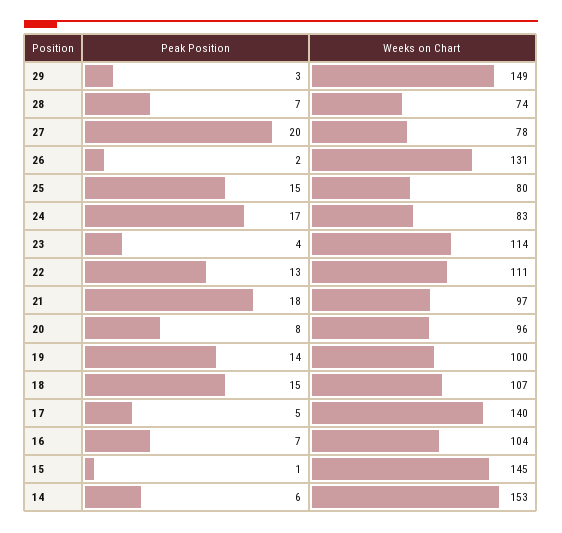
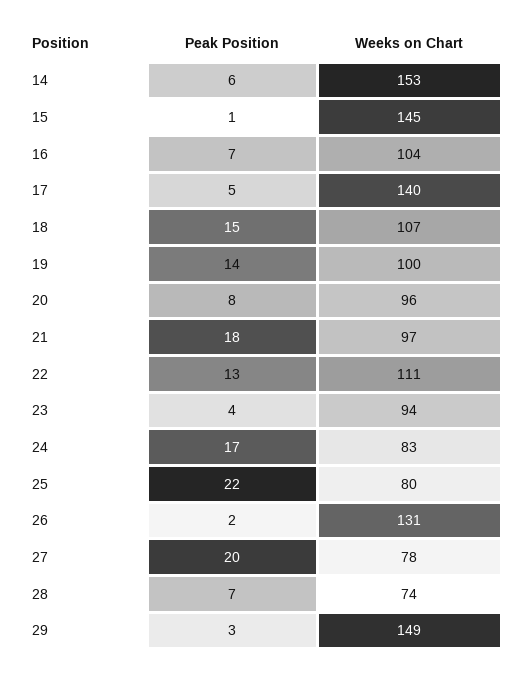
  {
    "Peak Position": {
      "29": 3,
      "28": 7,
      "27": 20,
      "26": 2,
-     "25": 15,
+     "25": 22,
      "24": 17,
      "23": 4,
      "22": 13,
      "21": 18,
      "20": 8,
      "19": 14,
      "18": 15,
      "17": 5,
      "16": 7,
      "15": 1,
      "14": 6
    },
    "Weeks on Chart": {
      "29": 149,
      "28": 74,
      "27": 78,
      "26": 131,
      "25": 80,
      "24": 83,
-     "23": 114,
+     "23": 94,
      "22": 111,
      "21": 97,
      "20": 96,
      "19": 100,
      "18": 107,
      "17": 140,
      "16": 104,
      "15": 145,
      "14": 153
    }
  }

